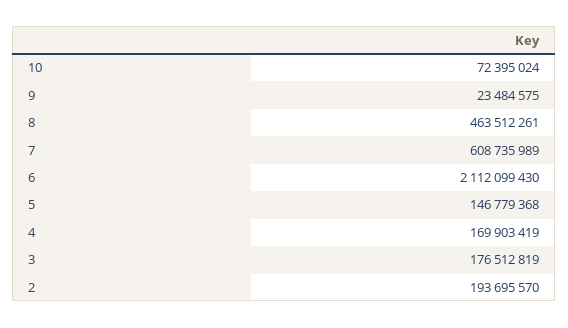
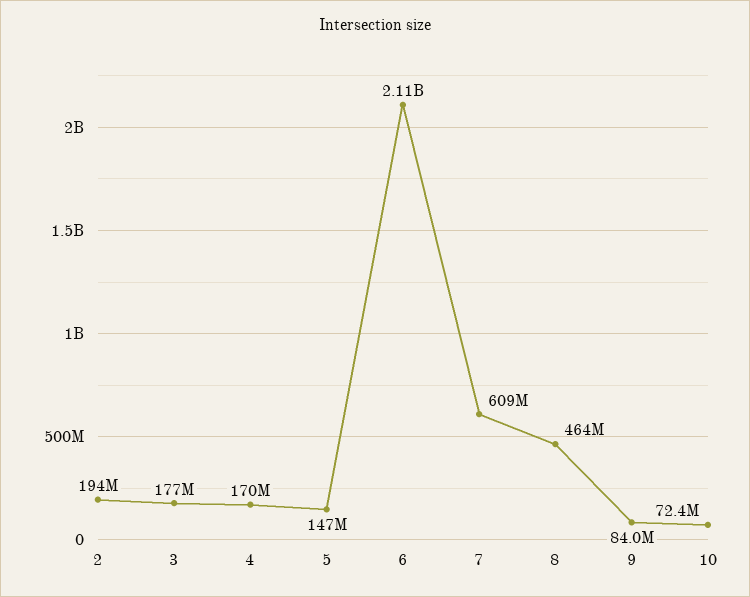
  {
    "10": 72395024,
-   "9": 23484575,
+   "9": 84000000,
    "8": 463512261,
    "7": 608735989,
    "6": 2112099430,
    "5": 146779368,
    "4": 169903419,
    "3": 176512819,
    "2": 193695570
  }

